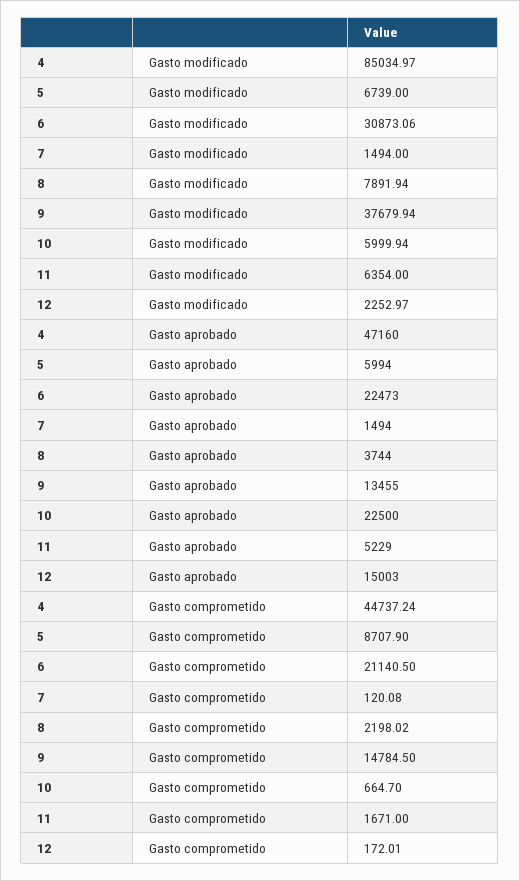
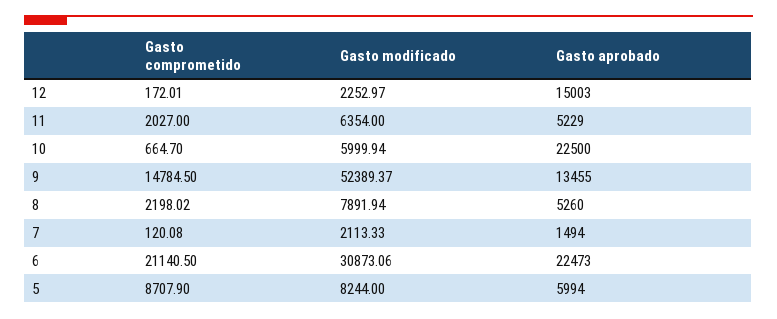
  {
-   "4": {
-     "Gasto modificado": 85034.97,
-     "Gasto aprobado": 47160,
-     "Gasto comprometido": 44737.24
-   },
    "5": {
-     "Gasto modificado": 6739,
+     "Gasto modificado": 8244,
      "Gasto aprobado": 5994,
      "Gasto comprometido": 8707.9
    },
    "6": {
      "Gasto modificado": 30873.06,
      "Gasto aprobado": 22473,
      "Gasto comprometido": 21140.5
    },
    "7": {
-     "Gasto modificado": 1494,
+     "Gasto modificado": 2113.33,
      "Gasto aprobado": 1494,
      "Gasto comprometido": 120.08
    },
    "8": {
      "Gasto modificado": 7891.94,
-     "Gasto aprobado": 3744,
+     "Gasto aprobado": 5260,
      "Gasto comprometido": 2198.02
    },
    "9": {
-     "Gasto modificado": 37679.94,
+     "Gasto modificado": 52389.37,
      "Gasto aprobado": 13455,
      "Gasto comprometido": 14784.5
    },
    "10": {
      "Gasto modificado": 5999.94,
      "Gasto aprobado": 22500,
      "Gasto comprometido": 664.7
    },
    "11": {
      "Gasto modificado": 6354,
      "Gasto aprobado": 5229,
-     "Gasto comprometido": 1671
+     "Gasto comprometido": 2027
    },
    "12": {
      "Gasto modificado": 2252.97,
      "Gasto aprobado": 15003,
      "Gasto comprometido": 172.01
    }
  }

